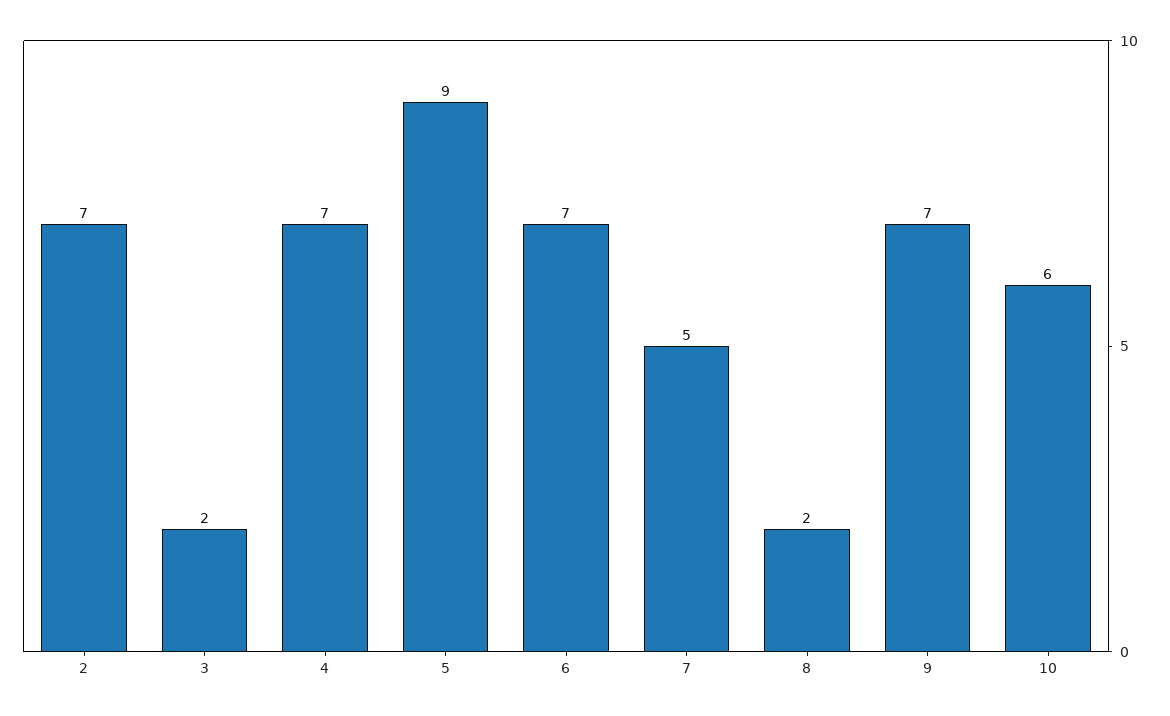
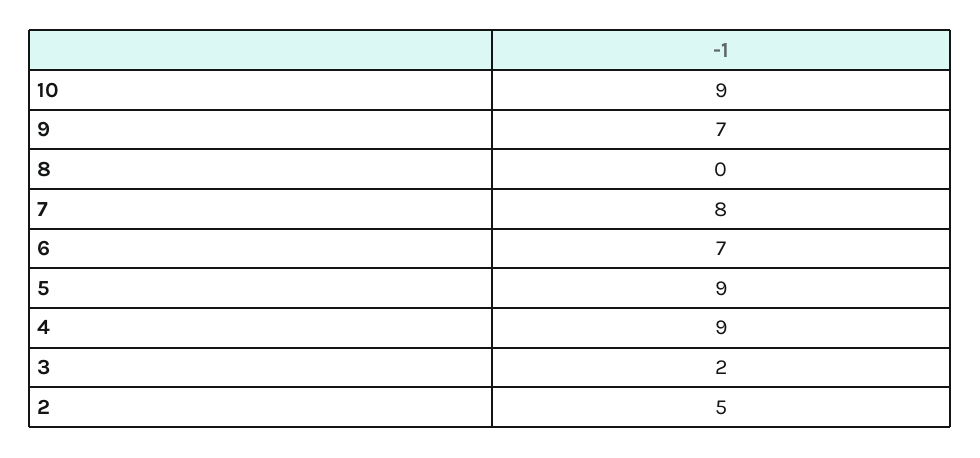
  {
-   "2": 7,
+   "2": 5,
    "3": 2,
-   "4": 7,
+   "4": 9,
    "5": 9,
    "6": 7,
-   "7": 5,
+   "7": 8,
-   "8": 2,
+   "8": 0,
    "9": 7,
-   "10": 6
+   "10": 9
  }

